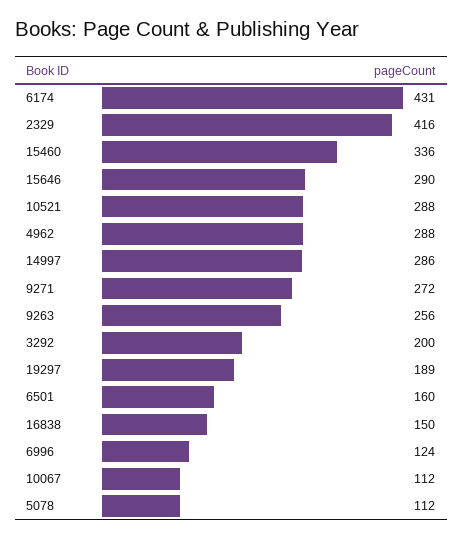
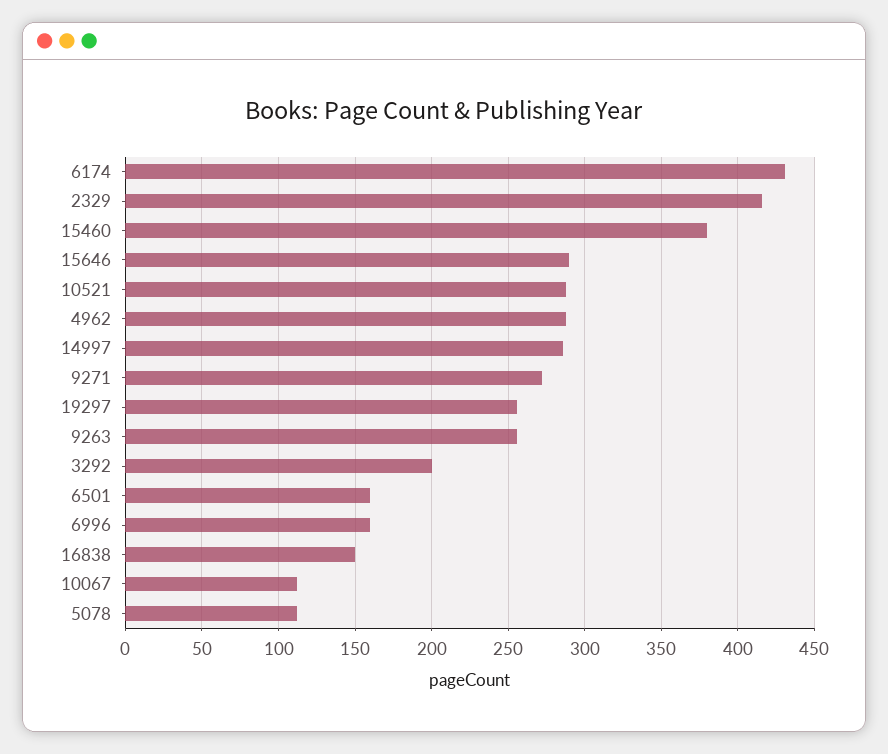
  {
    "6174": 431,
    "2329": 416,
-   "15460": 336,
+   "15460": 380,
    "15646": 290,
    "10521": 288,
    "4962": 288,
    "14997": 286,
    "9271": 272,
    "9263": 256,
    "3292": 200,
-   "19297": 189,
+   "19297": 255,
    "6501": 160,
    "16838": 150,
-   "6996": 124,
+   "6996": 160,
    "10067": 112,
    "5078": 112
  }

